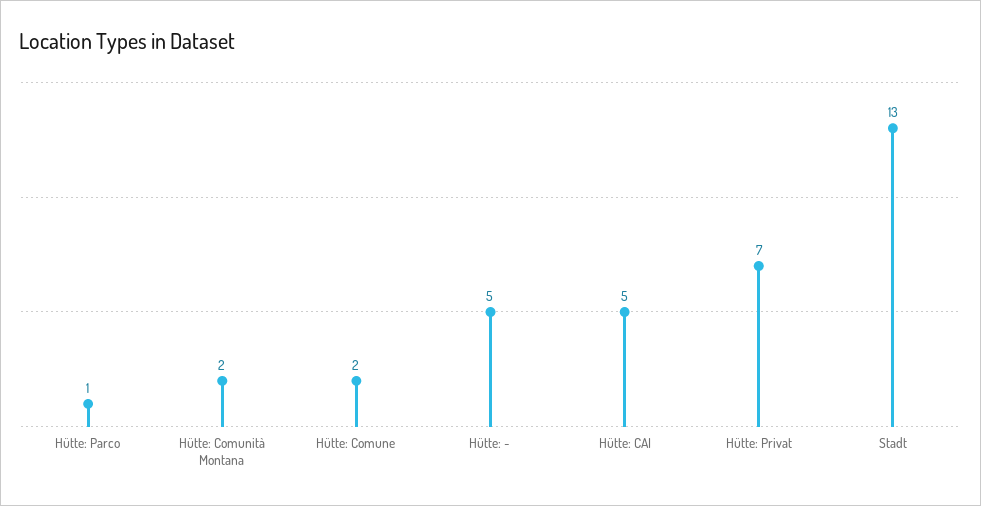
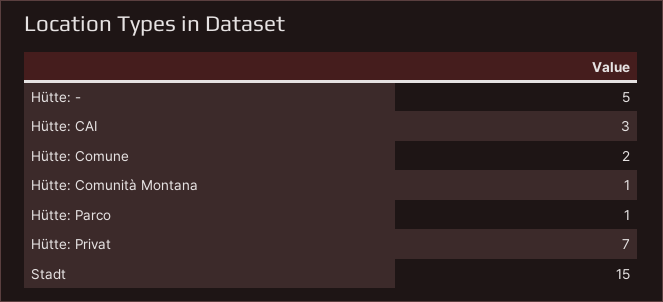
  {
    "Hütte: Parco": 1,
-   "Hütte: Comunità Montana": 2,
+   "Hütte: Comunità Montana": 1,
    "Hütte: Comune": 2,
    "Hütte: -": 5,
-   "Hütte: CAI": 5,
+   "Hütte: CAI": 3,
    "Hütte: Privat": 7,
-   "Stadt": 13
+   "Stadt": 15
  }

